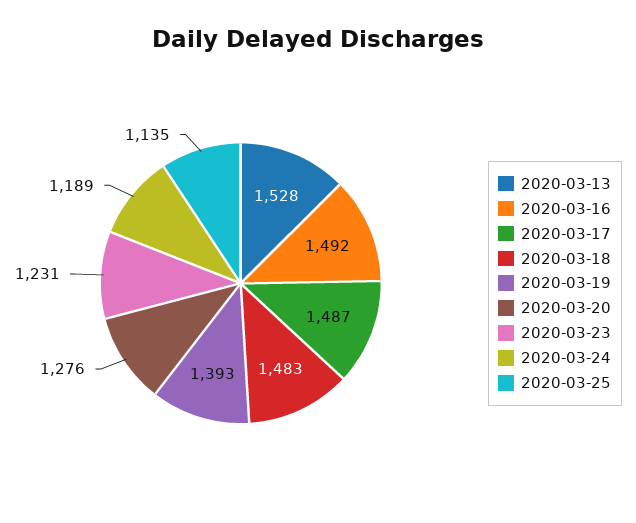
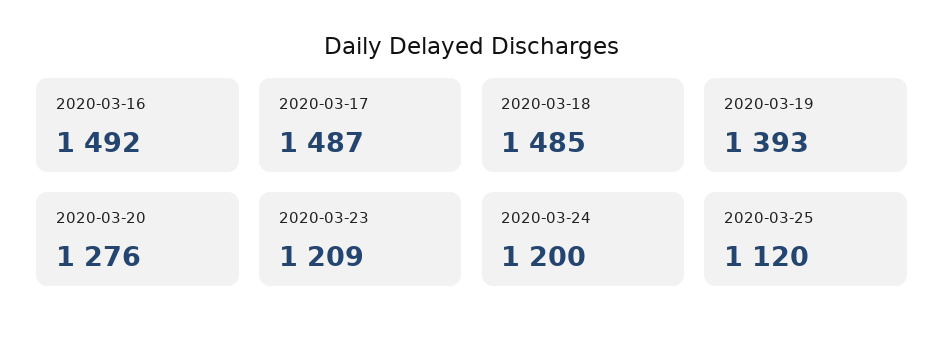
  {
-   "2020-03-13": 1528,
    "2020-03-16": 1492,
    "2020-03-17": 1487,
-   "2020-03-18": 1483,
+   "2020-03-18": 1485,
    "2020-03-19": 1393,
    "2020-03-20": 1276,
-   "2020-03-23": 1231,
+   "2020-03-23": 1209,
-   "2020-03-24": 1189,
+   "2020-03-24": 1200,
-   "2020-03-25": 1135
+   "2020-03-25": 1120
  }

